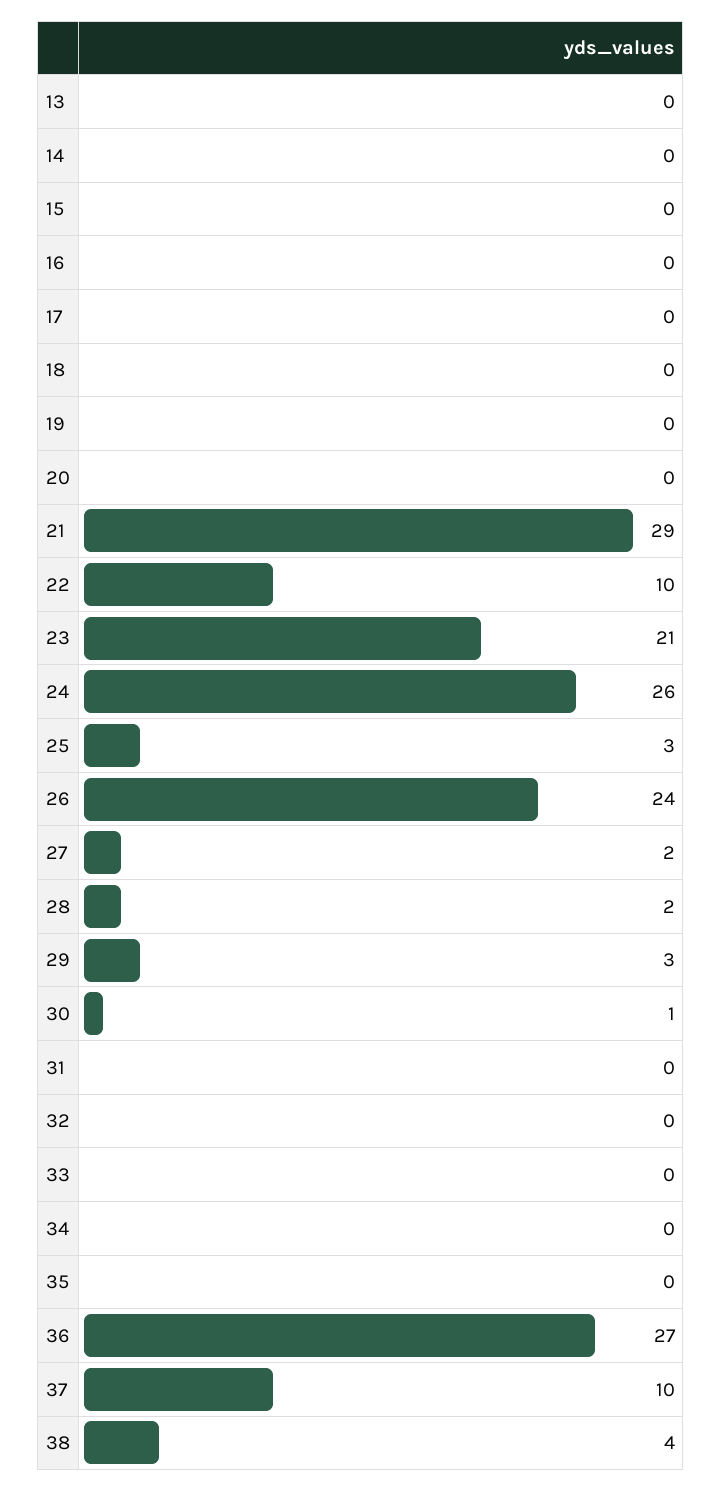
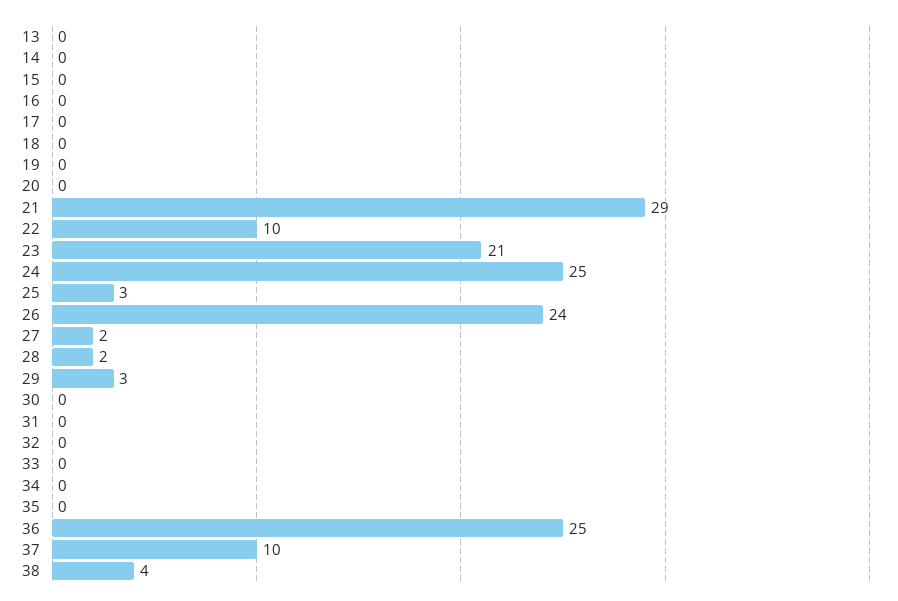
  {
    "13": 0,
    "14": 0,
    "15": 0,
    "16": 0,
    "17": 0,
    "18": 0,
    "19": 0,
    "20": 0,
    "21": 29,
    "22": 10,
    "23": 21,
-   "24": 26,
+   "24": 25,
    "25": 3,
    "26": 24,
    "27": 2,
    "28": 2,
    "29": 3,
-   "30": 1,
+   "30": 0,
    "31": 0,
    "32": 0,
    "33": 0,
    "34": 0,
    "35": 0,
-   "36": 27,
+   "36": 25,
    "37": 10,
    "38": 4
  }

